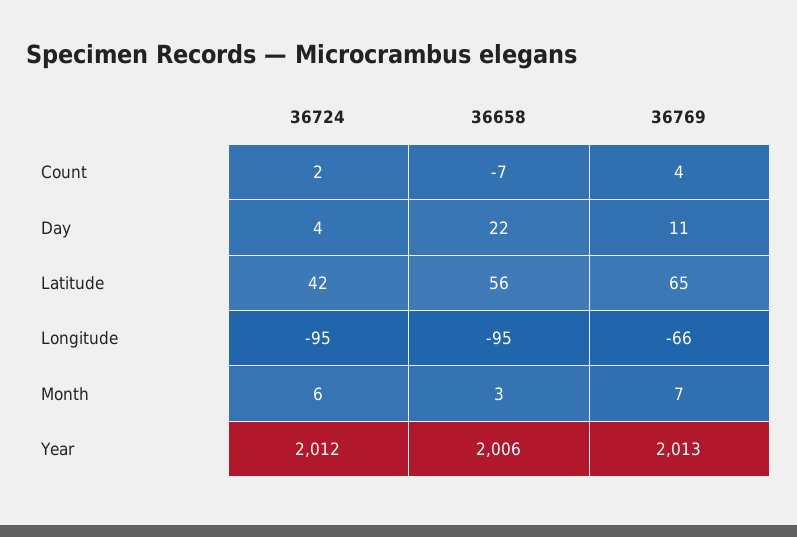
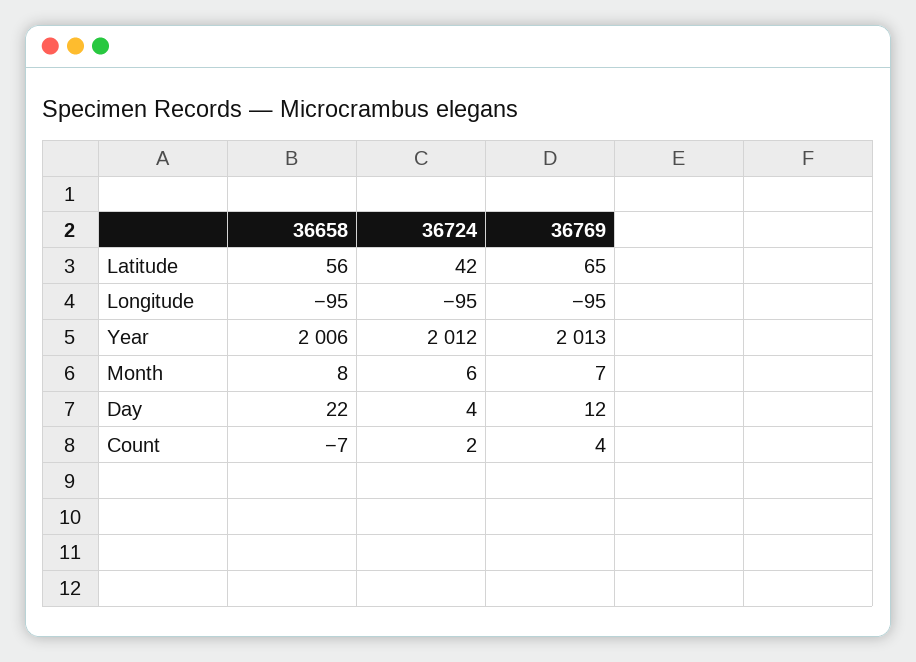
  {
    "36724": {
      "Count": 2,
      "Day": 4,
      "Latitude": 42,
      "Longitude": -95,
      "Month": 6,
      "Year": 2012
    },
    "36658": {
      "Count": -7,
      "Day": 22,
      "Latitude": 56,
      "Longitude": -95,
-     "Month": 3,
+     "Month": 8,
      "Year": 2006
    },
    "36769": {
      "Count": 4,
-     "Day": 11,
+     "Day": 12,
      "Latitude": 65,
-     "Longitude": -66,
+     "Longitude": -95,
      "Month": 7,
      "Year": 2013
    }
  }

